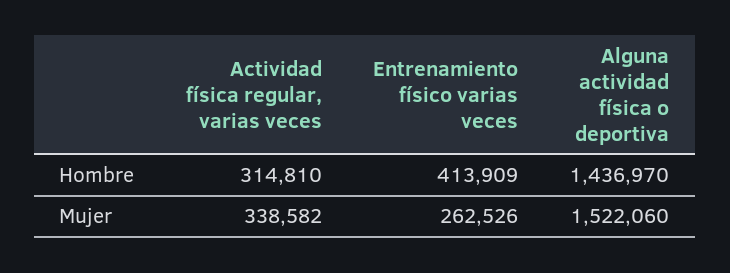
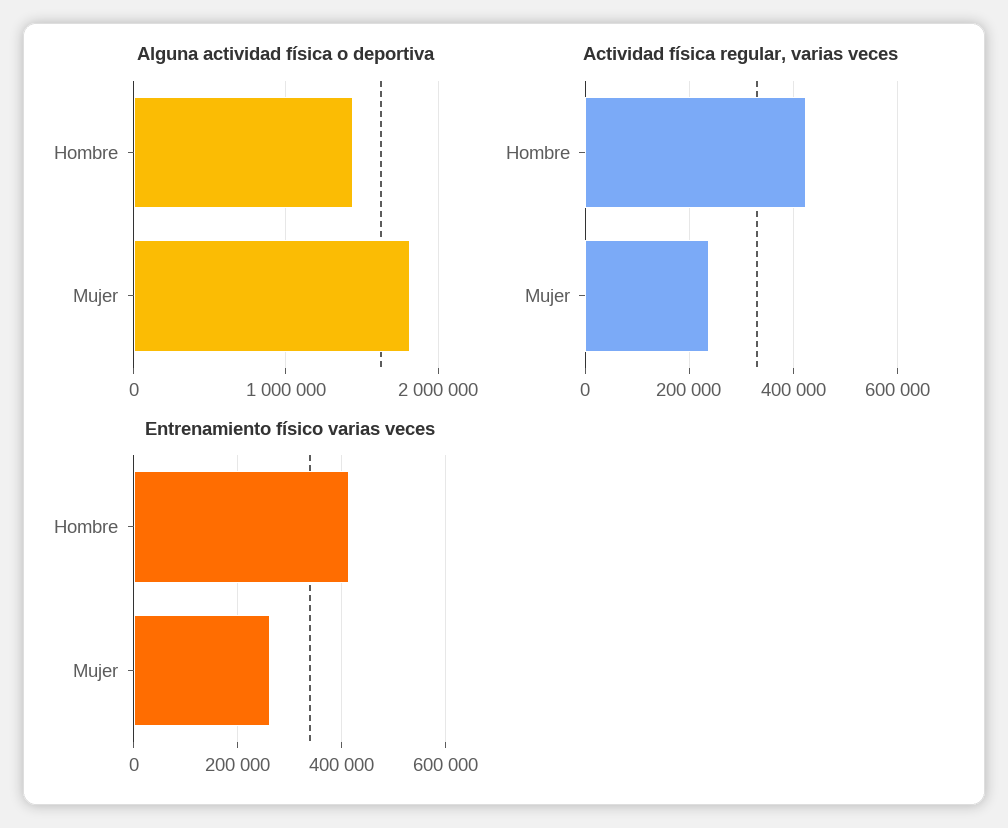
  {
    "Actividad física regular, varias veces": {
-     "Hombre": 314810,
+     "Hombre": 420000,
-     "Mujer": 338582
+     "Mujer": 240000
    },
    "Entrenamiento físico varias veces": {
      "Hombre": 413909,
      "Mujer": 262526
    },
    "Alguna actividad física o deportiva": {
      "Hombre": 1436970,
-     "Mujer": 1522060
+     "Mujer": 1800000
    }
  }

